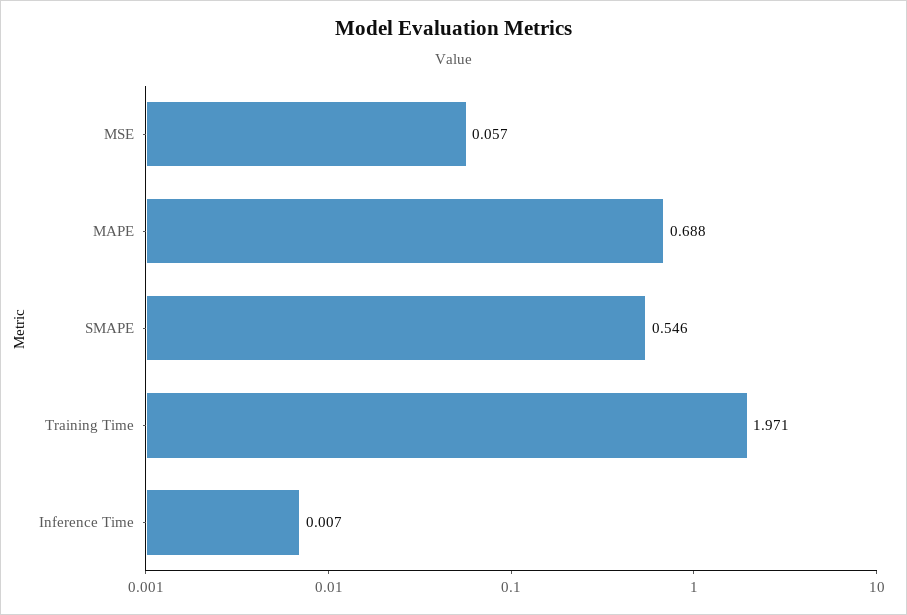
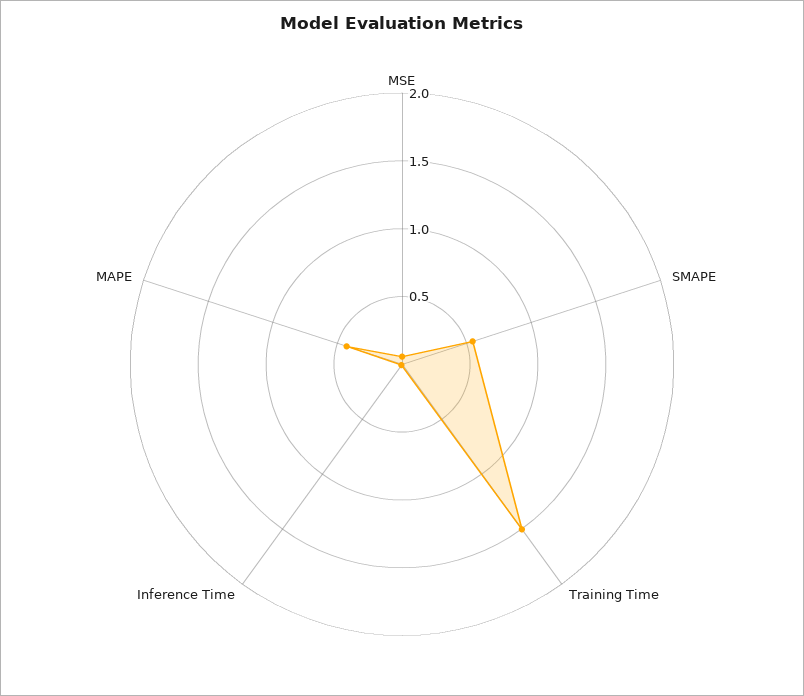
  {
    "MSE": 0.057,
-   "MAPE": 0.688,
+   "MAPE": 0.4,
    "SMAPE": 0.546,
-   "Training Time": 1.971,
+   "Training Time": 1.5,
    "Inference Time": 0.007
  }

